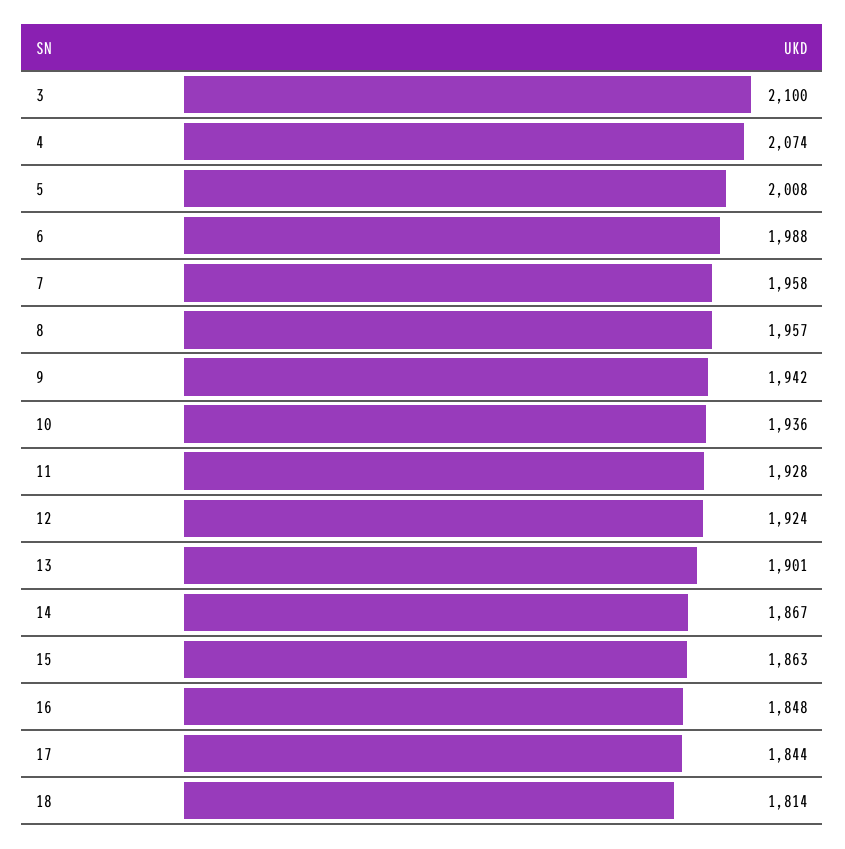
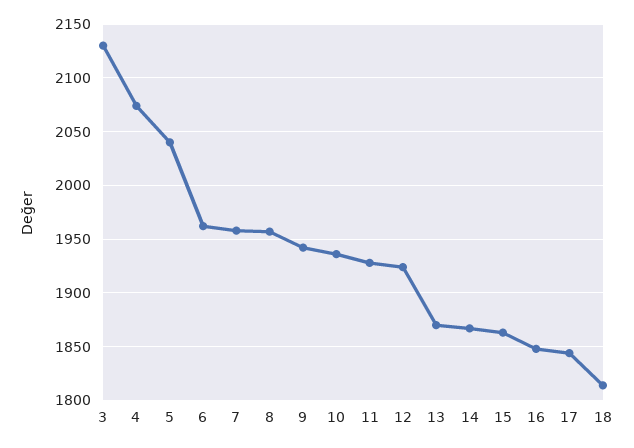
  {
-   "3": 2100,
+   "3": 2130,
    "4": 2074,
-   "5": 2008,
+   "5": 2040,
-   "6": 1988,
+   "6": 1960,
    "7": 1958,
    "8": 1957,
    "9": 1942,
    "10": 1936,
    "11": 1928,
    "12": 1924,
-   "13": 1901,
+   "13": 1870,
    "14": 1867,
    "15": 1863,
    "16": 1848,
    "17": 1844,
    "18": 1814
  }

